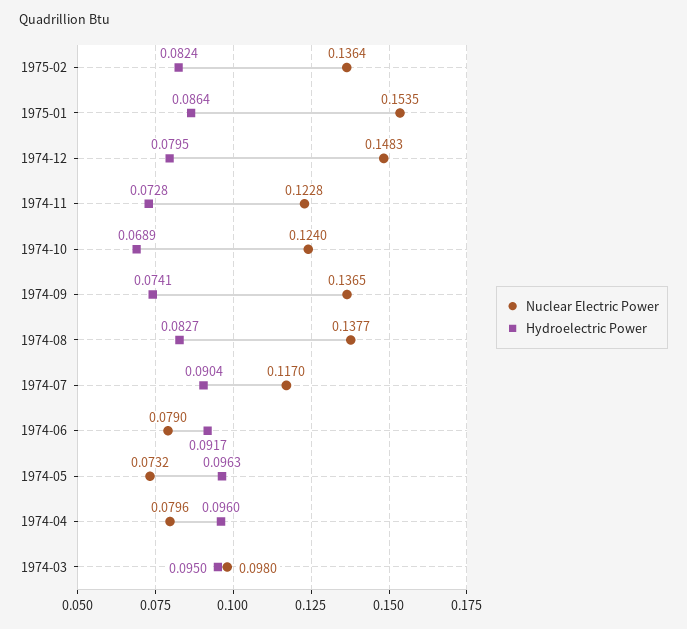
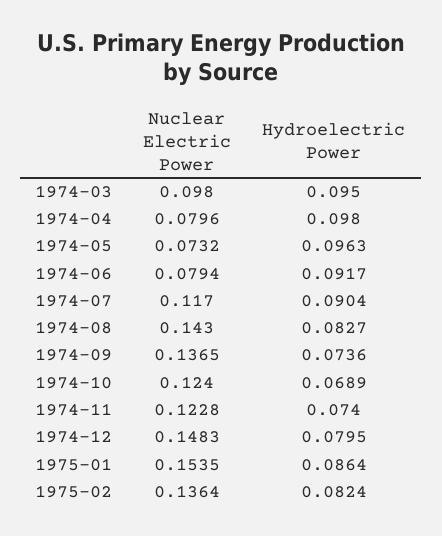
  {
    "Nuclear Electric Power": {
      "1975-02": 0.1364,
      "1975-01": 0.1535,
      "1974-12": 0.1483,
      "1974-11": 0.1228,
      "1974-10": 0.124,
      "1974-09": 0.1365,
-     "1974-08": 0.1377,
+     "1974-08": 0.143,
      "1974-07": 0.117,
-     "1974-06": 0.079,
+     "1974-06": 0.0794,
      "1974-05": 0.0732,
      "1974-04": 0.0796,
      "1974-03": 0.098
    },
    "Hydroelectric Power": {
      "1975-02": 0.0824,
      "1975-01": 0.0864,
      "1974-12": 0.0795,
-     "1974-11": 0.0728,
+     "1974-11": 0.074,
      "1974-10": 0.0689,
-     "1974-09": 0.0741,
+     "1974-09": 0.0736,
      "1974-08": 0.0827,
      "1974-07": 0.0904,
      "1974-06": 0.0917,
      "1974-05": 0.0963,
-     "1974-04": 0.096,
+     "1974-04": 0.098,
      "1974-03": 0.095
    }
  }

